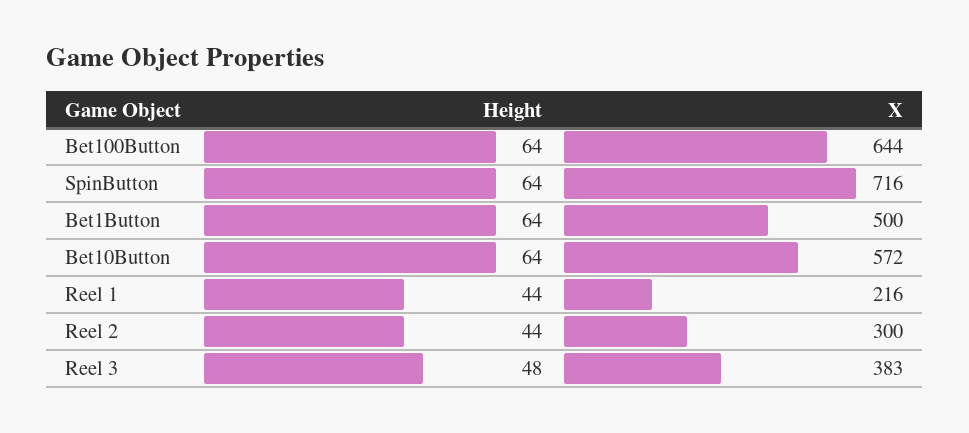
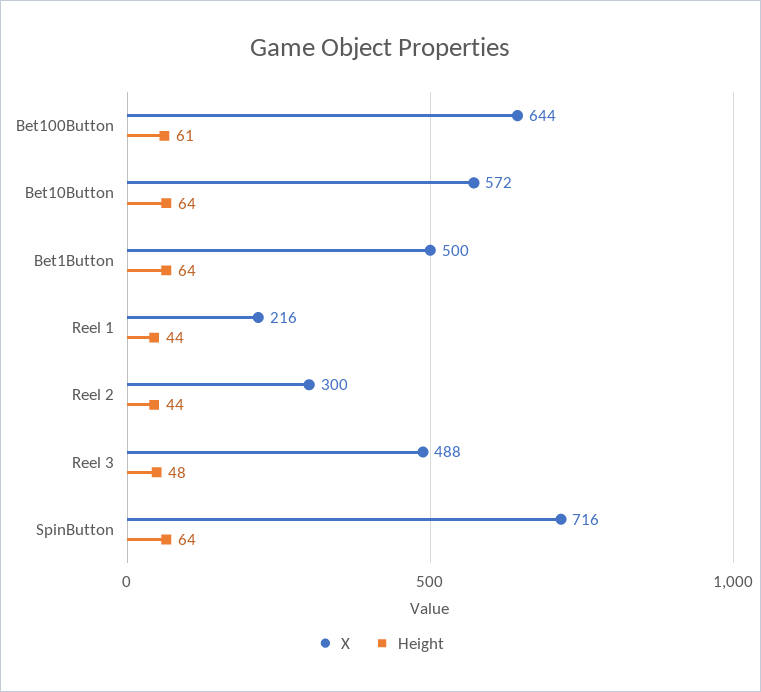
  {
    "Height": {
-     "Bet100Button": 64,
+     "Bet100Button": 61,
      "SpinButton": 64,
      "Bet1Button": 64,
      "Bet10Button": 64,
      "Reel 1": 44,
      "Reel 2": 44,
      "Reel 3": 48
    },
    "X": {
      "Bet100Button": 644,
      "SpinButton": 716,
      "Bet1Button": 500,
      "Bet10Button": 572,
      "Reel 1": 216,
      "Reel 2": 300,
-     "Reel 3": 383
+     "Reel 3": 488
    }
  }

